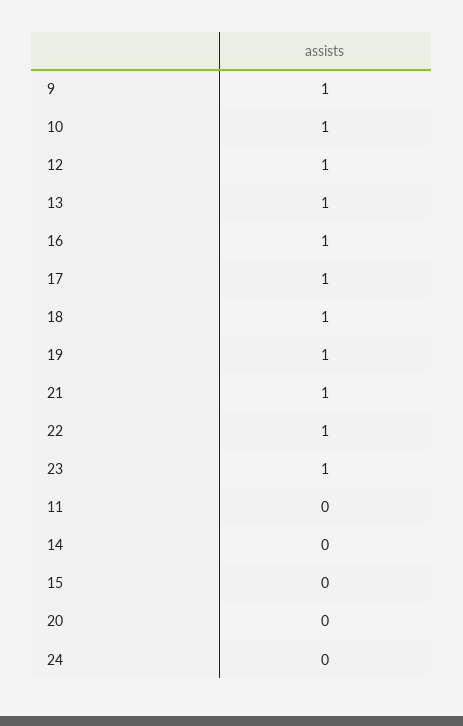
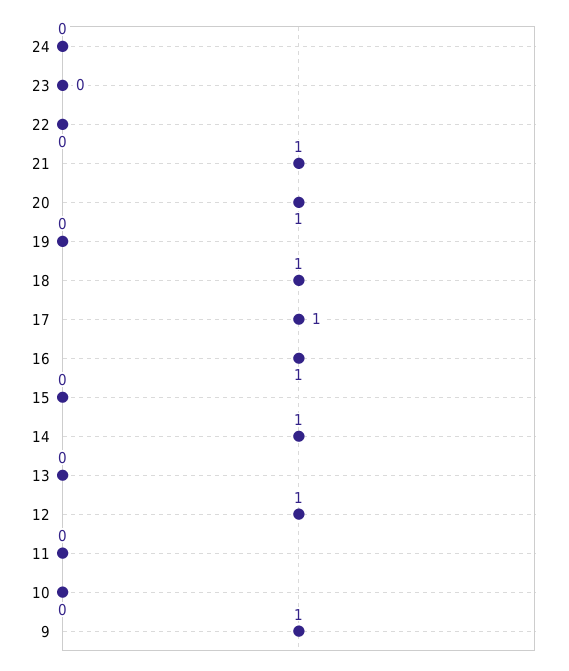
  {
    "9": 1,
-   "10": 1,
+   "10": 0,
    "12": 1,
-   "13": 1,
+   "13": 0,
    "16": 1,
    "17": 1,
    "18": 1,
-   "19": 1,
+   "19": 0,
    "21": 1,
-   "22": 1,
+   "22": 0,
-   "23": 1,
+   "23": 0,
    "11": 0,
-   "14": 0,
+   "14": 1,
    "15": 0,
-   "20": 0,
+   "20": 1,
    "24": 0
  }

